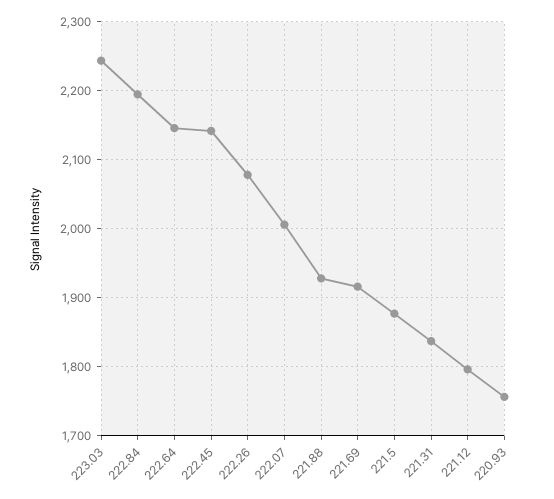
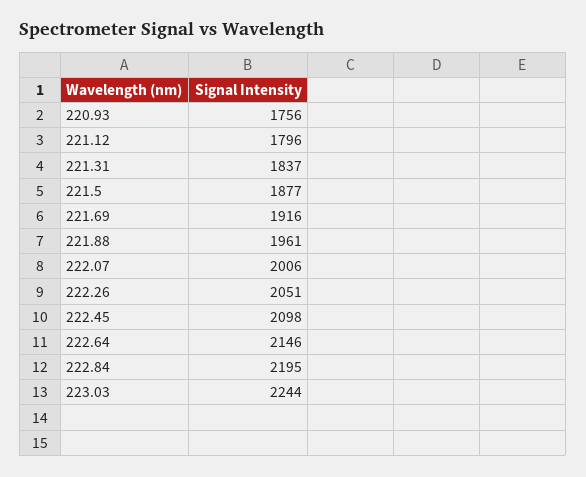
  {
    "223.03": 2244,
    "222.84": 2195,
    "222.64": 2146,
-   "222.45": 2140,
+   "222.45": 2098,
-   "222.26": 2080,
+   "222.26": 2051,
    "222.07": 2006,
-   "221.88": 1930,
+   "221.88": 1961,
    "221.69": 1916,
    "221.5": 1877,
    "221.31": 1837,
    "221.12": 1796,
    "220.93": 1756
  }

